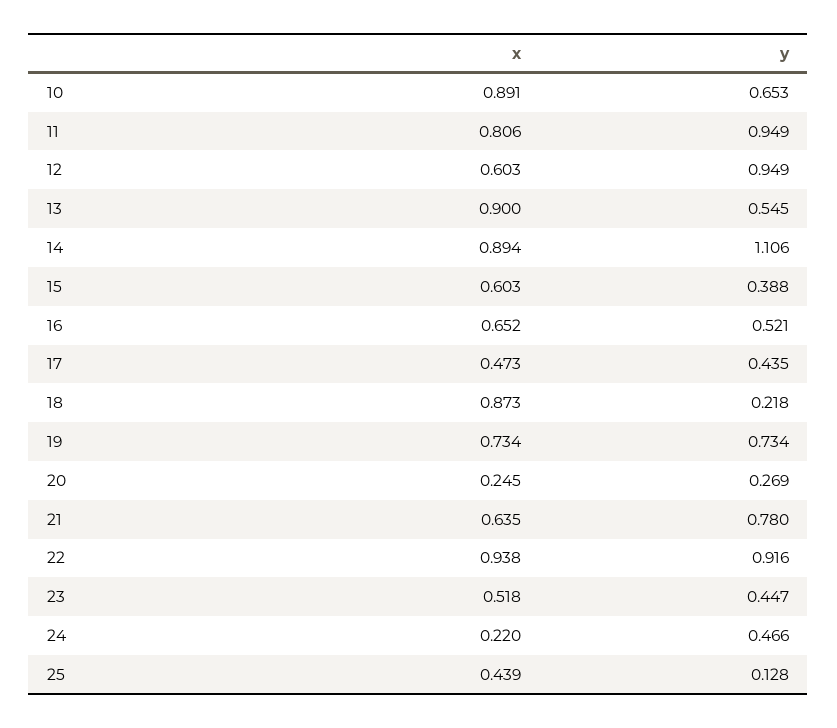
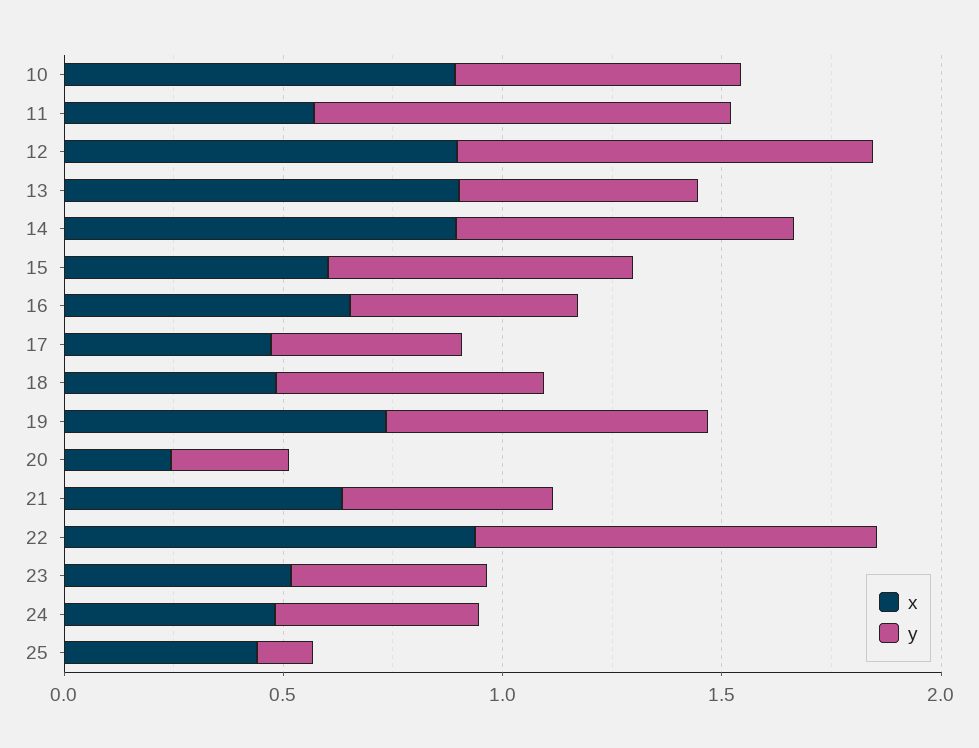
  {
    "x": {
      "10": 0.891,
-     "11": 0.806,
+     "11": 0.6,
-     "12": 0.603,
+     "12": 0.9,
      "13": 0.9,
      "14": 0.894,
      "15": 0.603,
      "16": 0.652,
      "17": 0.473,
-     "18": 0.873,
+     "18": 0.5,
      "19": 0.734,
      "20": 0.245,
      "21": 0.635,
      "22": 0.938,
      "23": 0.518,
-     "24": 0.22,
+     "24": 0.5,
      "25": 0.439
    },
    "y": {
      "10": 0.653,
      "11": 0.949,
      "12": 0.949,
      "13": 0.545,
-     "14": 1.106,
+     "14": 0.8,
-     "15": 0.388,
+     "15": 0.7,
      "16": 0.521,
      "17": 0.435,
-     "18": 0.218,
+     "18": 0.6,
      "19": 0.734,
      "20": 0.269,
-     "21": 0.78,
+     "21": 0.5,
      "22": 0.916,
      "23": 0.447,
      "24": 0.466,
      "25": 0.128
    }
  }

